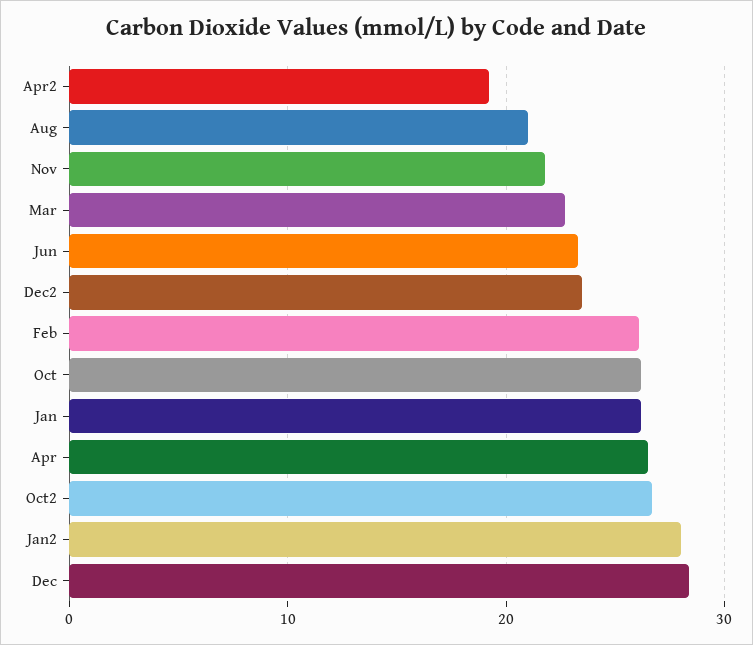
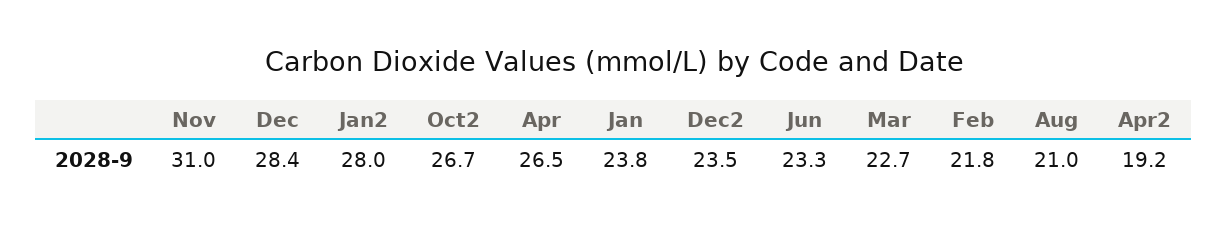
  {
    "Apr2": 19.2,
    "Aug": 21,
-   "Nov": 22,
+   "Nov": 31,
    "Mar": 22.7,
    "Jun": 23.3,
    "Dec2": 23.5,
-   "Feb": 26,
+   "Feb": 21.8,
-   "Oct": 26,
-   "Jan": 26,
+   "Jan": 23.8,
    "Apr": 26.5,
    "Oct2": 26.7,
    "Jan2": 28,
    "Dec": 28.4
  }

